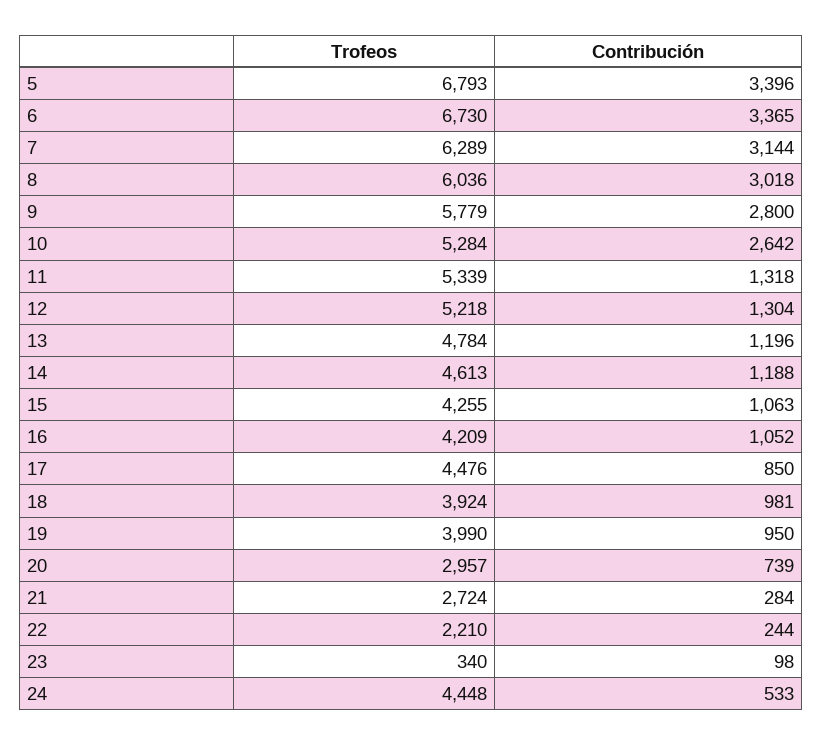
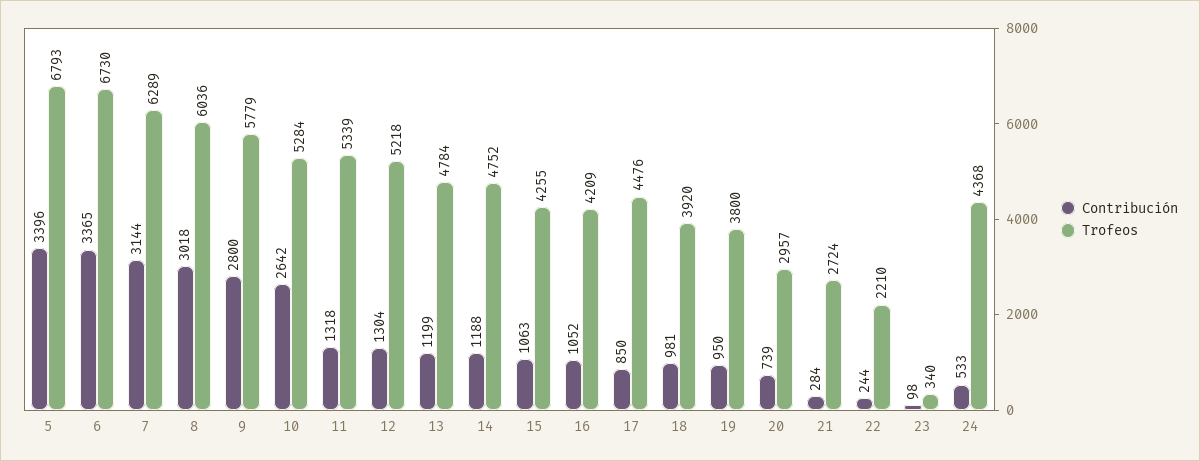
  {
    "Trofeos": {
      "5": 6793,
      "6": 6730,
      "7": 6289,
      "8": 6036,
      "9": 5779,
      "10": 5284,
      "11": 5339,
      "12": 5218,
      "13": 4784,
-     "14": 4613,
+     "14": 4752,
      "15": 4255,
      "16": 4209,
      "17": 4476,
-     "18": 3924,
+     "18": 3920,
-     "19": 3990,
+     "19": 3800,
      "20": 2957,
      "21": 2724,
      "22": 2210,
      "23": 340,
-     "24": 4448
+     "24": 4368
    },
    "Contribución": {
      "5": 3396,
      "6": 3365,
      "7": 3144,
      "8": 3018,
      "9": 2800,
      "10": 2642,
      "11": 1318,
      "12": 1304,
-     "13": 1196,
+     "13": 1199,
      "14": 1188,
      "15": 1063,
      "16": 1052,
      "17": 850,
      "18": 981,
      "19": 950,
      "20": 739,
      "21": 284,
      "22": 244,
      "23": 98,
      "24": 533
    }
  }

